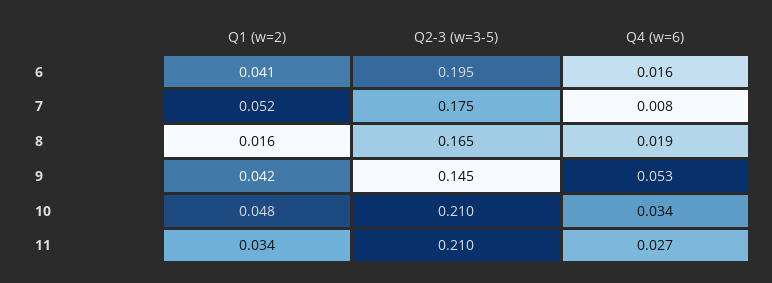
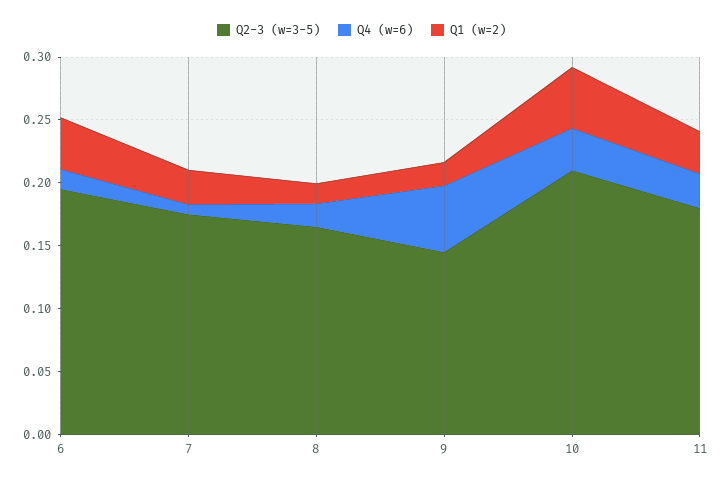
  {
    "Q1 (w=2)": {
      "6": 0.041,
-     "7": 0.052,
+     "7": 0.03,
      "8": 0.016,
-     "9": 0.042,
+     "9": 0.02,
      "10": 0.048,
      "11": 0.034
    },
    "Q2-3 (w=3-5)": {
      "6": 0.195,
      "7": 0.175,
      "8": 0.165,
      "9": 0.145,
      "10": 0.21,
-     "11": 0.21
+     "11": 0.18
    },
    "Q4 (w=6)": {
      "6": 0.016,
      "7": 0.008,
      "8": 0.019,
      "9": 0.053,
      "10": 0.034,
      "11": 0.027
    }
  }

